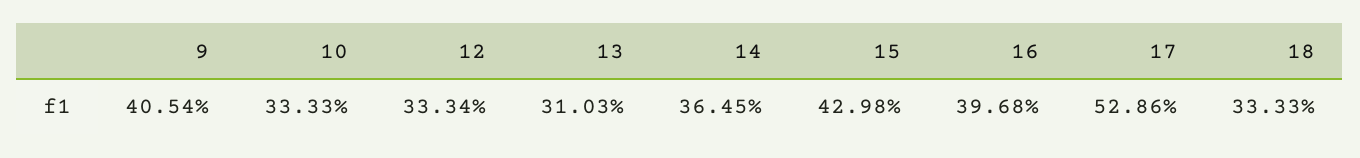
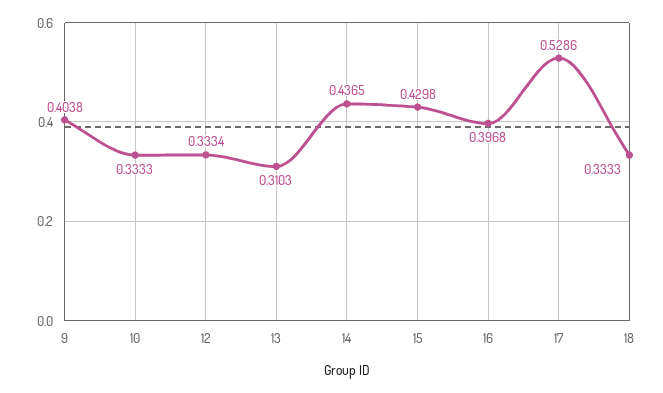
  {
-   "9": 0.4054,
+   "9": 0.4038,
    "10": 0.3333,
    "12": 0.3334,
    "13": 0.3103,
-   "14": 0.3645,
+   "14": 0.4365,
    "15": 0.4298,
    "16": 0.3968,
    "17": 0.5286,
    "18": 0.3333
  }

